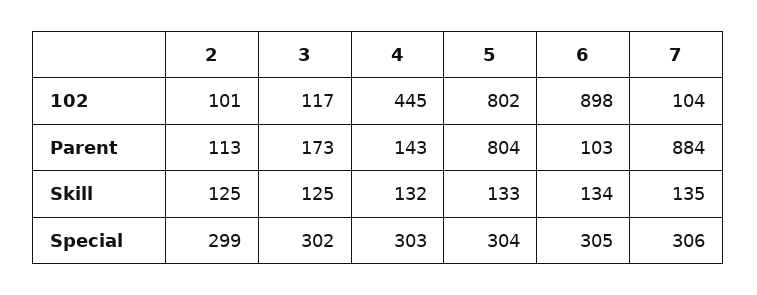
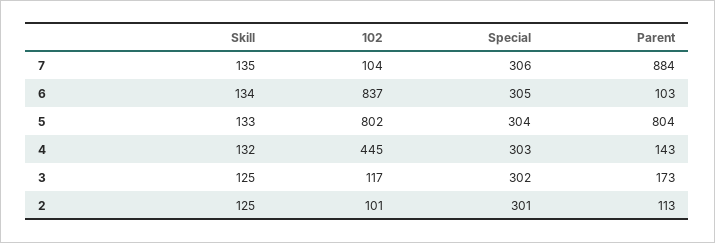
  {
    "2": {
      "102": 101,
      "Parent": 113,
      "Skill": 125,
-     "Special": 299
+     "Special": 301
    },
    "3": {
      "102": 117,
      "Parent": 173,
      "Skill": 125,
      "Special": 302
    },
    "4": {
      "102": 445,
      "Parent": 143,
      "Skill": 132,
      "Special": 303
    },
    "5": {
      "102": 802,
      "Parent": 804,
      "Skill": 133,
      "Special": 304
    },
    "6": {
-     "102": 898,
+     "102": 837,
      "Parent": 103,
      "Skill": 134,
      "Special": 305
    },
    "7": {
      "102": 104,
      "Parent": 884,
      "Skill": 135,
      "Special": 306
    }
  }

